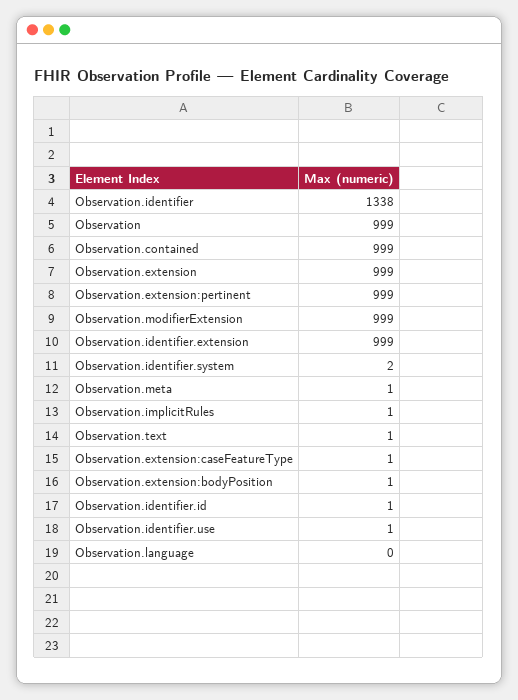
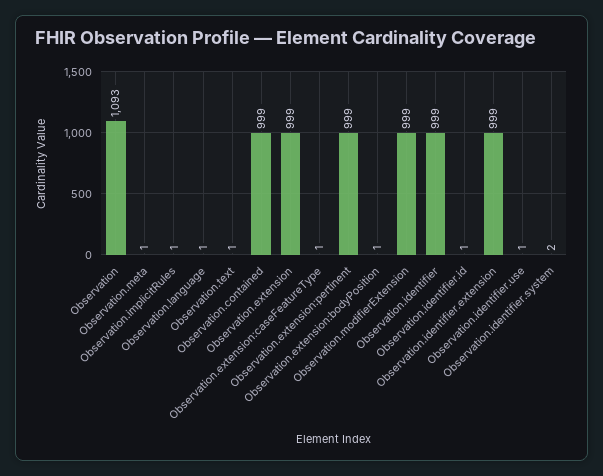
  {
-   "Observation.identifier": 1338,
+   "Observation.identifier": 999,
-   "Observation": 999,
+   "Observation": 1093,
    "Observation.contained": 999,
    "Observation.extension": 999,
    "Observation.extension:pertinent": 999,
    "Observation.modifierExtension": 999,
    "Observation.identifier.extension": 999,
    "Observation.identifier.system": 2,
    "Observation.meta": 1,
    "Observation.implicitRules": 1,
    "Observation.text": 1,
    "Observation.extension:caseFeatureType": 1,
    "Observation.extension:bodyPosition": 1,
    "Observation.identifier.id": 1,
    "Observation.identifier.use": 1,
-   "Observation.language": 0
+   "Observation.language": 1
  }

